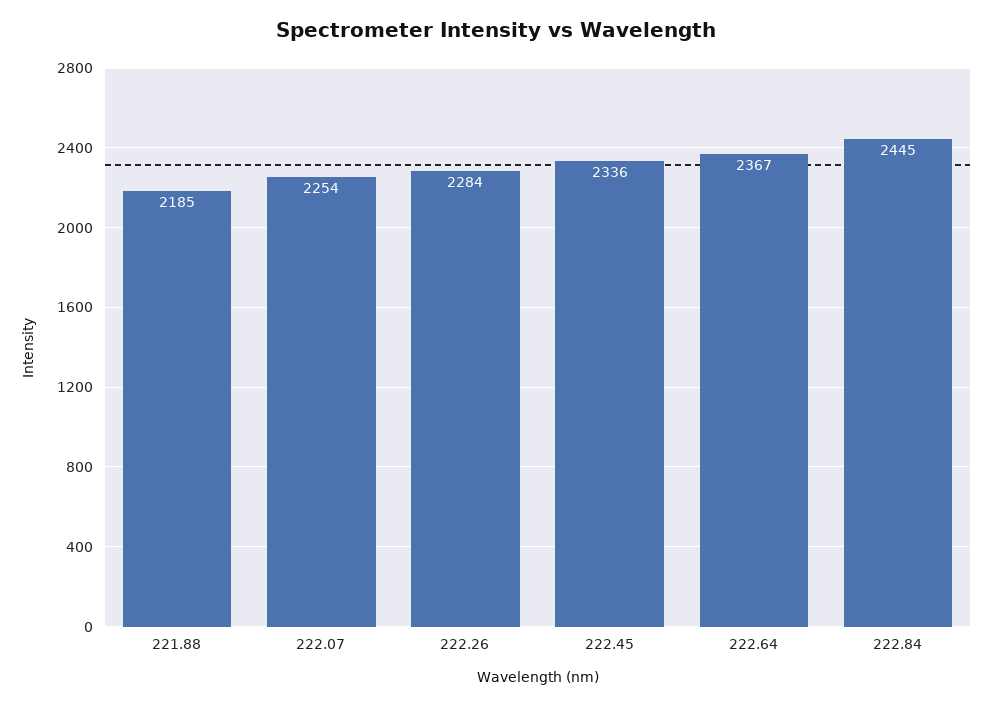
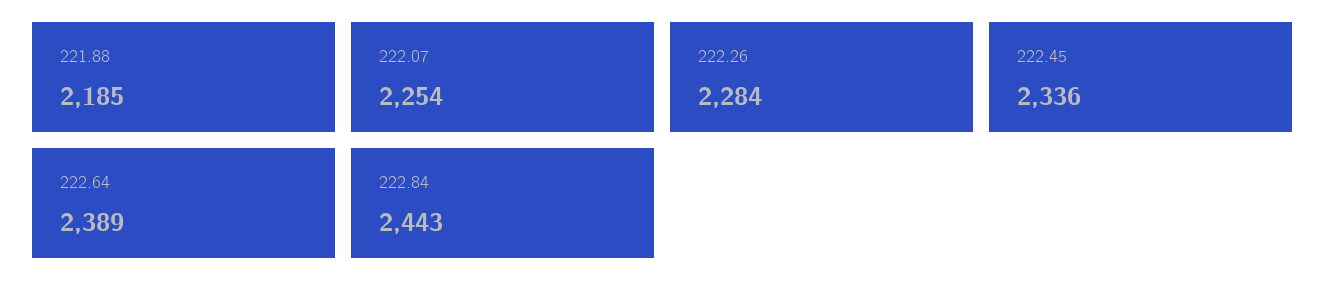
  {
    "221.88": 2185,
    "222.07": 2254,
    "222.26": 2284,
    "222.45": 2336,
-   "222.64": 2367,
+   "222.64": 2389,
-   "222.84": 2445
+   "222.84": 2443
  }

